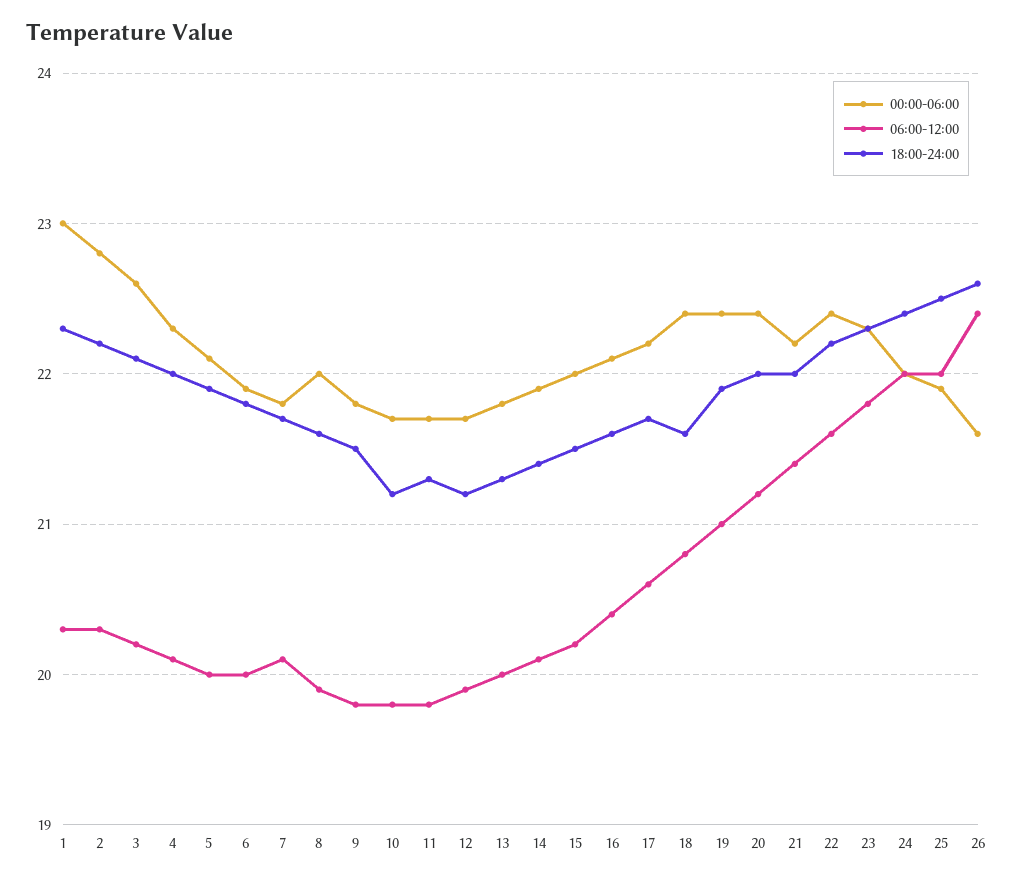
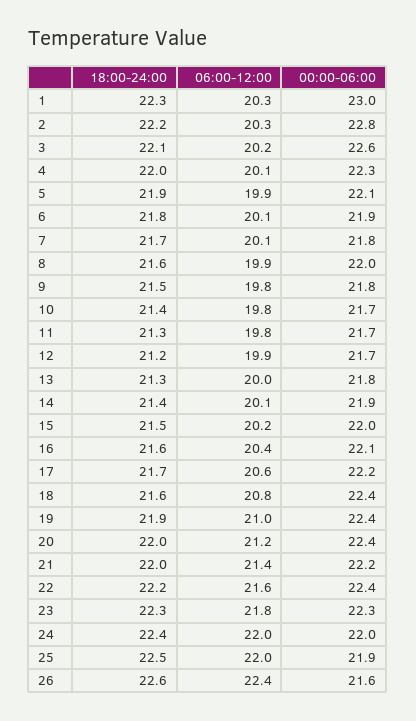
  {
    "00:00-06:00": {
      "1": 23,
      "2": 22.8,
      "3": 22.6,
      "4": 22.3,
      "5": 22.1,
      "6": 21.9,
      "7": 21.8,
      "8": 22,
      "9": 21.8,
      "10": 21.7,
      "11": 21.7,
      "12": 21.7,
      "13": 21.8,
      "14": 21.9,
      "15": 22,
      "16": 22.1,
      "17": 22.2,
      "18": 22.4,
      "19": 22.4,
      "20": 22.4,
      "21": 22.2,
      "22": 22.4,
      "23": 22.3,
      "24": 22,
      "25": 21.9,
      "26": 21.6
    },
    "06:00-12:00": {
      "1": 20.3,
      "2": 20.3,
      "3": 20.2,
      "4": 20.1,
-     "5": 20,
+     "5": 19.9,
-     "6": 20,
+     "6": 20.1,
      "7": 20.1,
      "8": 19.9,
      "9": 19.8,
      "10": 19.8,
      "11": 19.8,
      "12": 19.9,
      "13": 20,
      "14": 20.1,
      "15": 20.2,
      "16": 20.4,
      "17": 20.6,
      "18": 20.8,
      "19": 21,
      "20": 21.2,
      "21": 21.4,
      "22": 21.6,
      "23": 21.8,
      "24": 22,
      "25": 22,
      "26": 22.4
    },
    "18:00-24:00": {
      "1": 22.3,
      "2": 22.2,
      "3": 22.1,
      "4": 22,
      "5": 21.9,
      "6": 21.8,
      "7": 21.7,
      "8": 21.6,
      "9": 21.5,
-     "10": 21.2,
+     "10": 21.4,
      "11": 21.3,
      "12": 21.2,
      "13": 21.3,
      "14": 21.4,
      "15": 21.5,
      "16": 21.6,
      "17": 21.7,
      "18": 21.6,
      "19": 21.9,
      "20": 22,
      "21": 22,
      "22": 22.2,
      "23": 22.3,
      "24": 22.4,
      "25": 22.5,
      "26": 22.6
    }
  }

